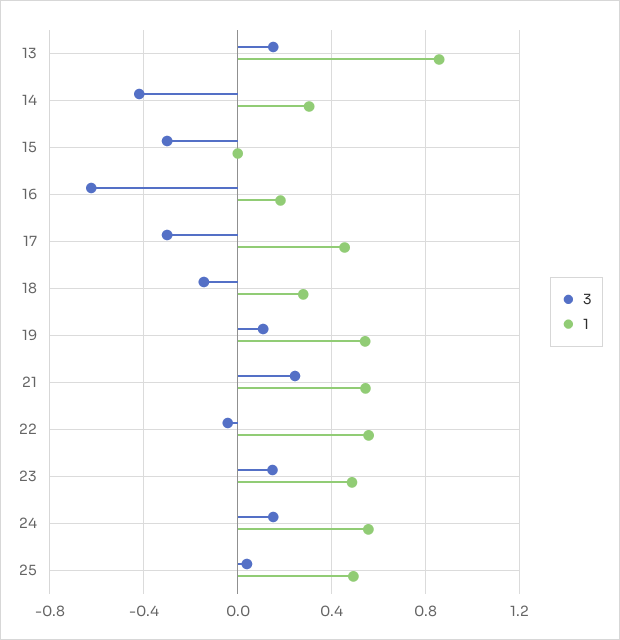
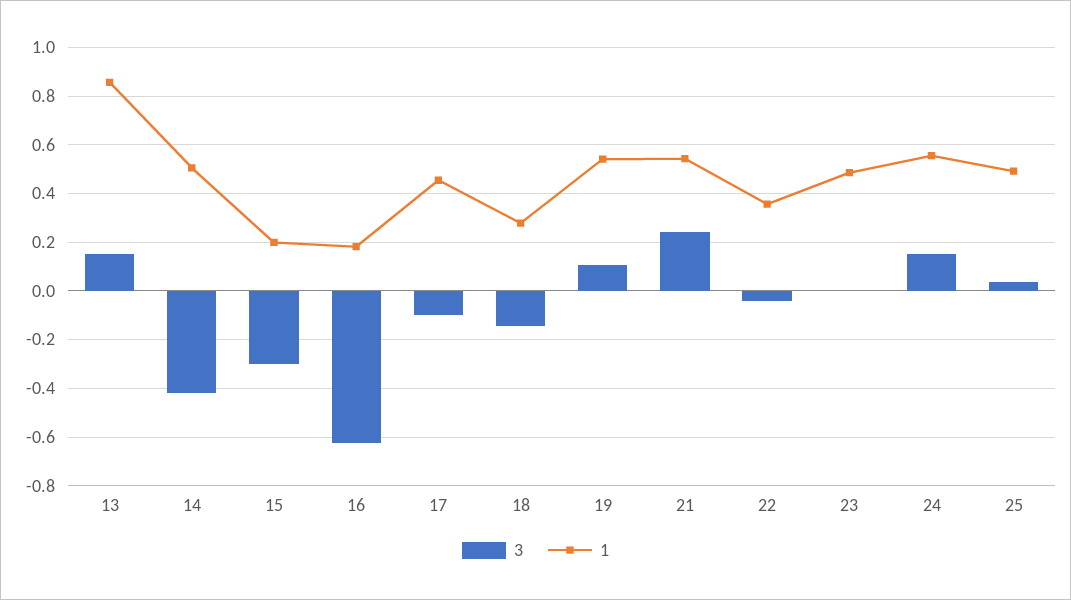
  {
    "3": {
      "13": 0.15,
      "14": -0.425,
      "15": -0.3,
      "16": -0.625,
-     "17": -0.3,
+     "17": -0.1,
      "18": -0.15,
      "19": 0.1,
      "21": 0.25,
      "22": -0.05,
-     "23": 0.15,
+     "23": 0,
      "24": 0.15,
      "25": 0.05
    },
    "1": {
      "13": 0.85,
-     "14": 0.3,
+     "14": 0.5,
-     "15": 0,
+     "15": 0.2,
      "16": 0.175,
      "17": 0.45,
      "18": 0.275,
      "19": 0.55,
      "21": 0.55,
-     "22": 0.55,
+     "22": 0.35,
      "23": 0.475,
      "24": 0.55,
      "25": 0.5
    }
  }

